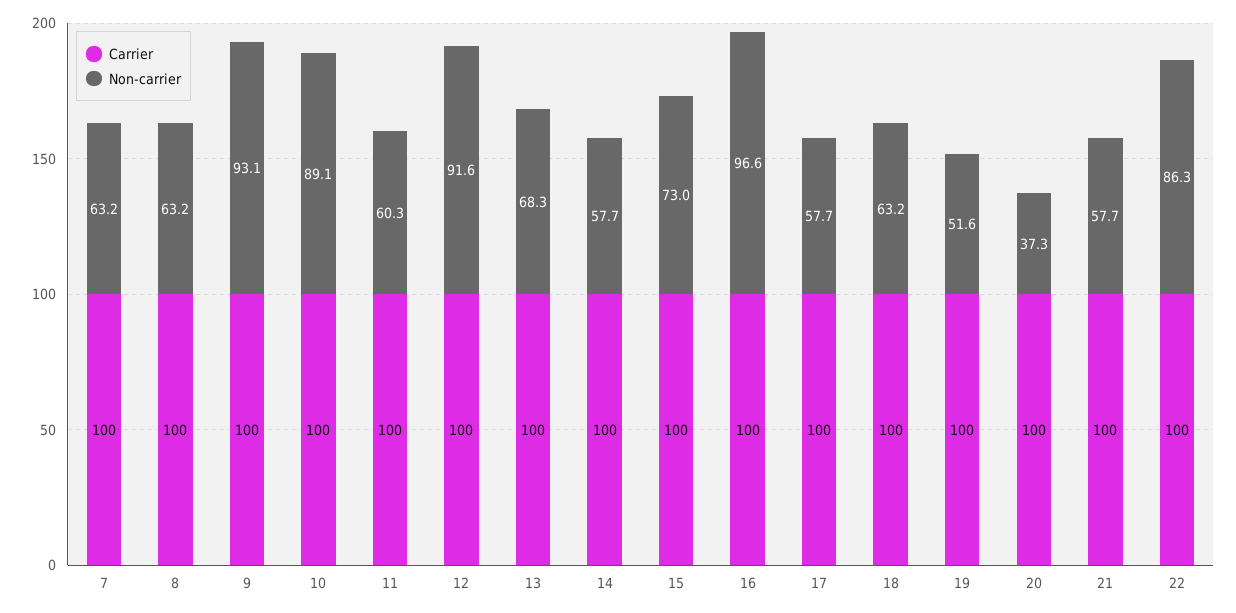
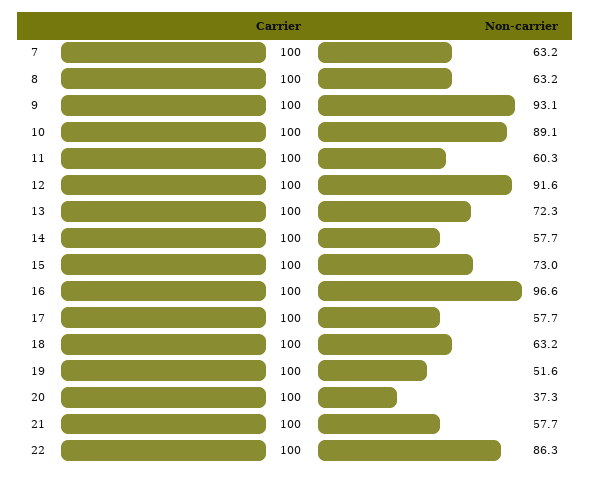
  {
    "Carrier": {
      "7": 100,
      "8": 100,
      "9": 100,
      "10": 100,
      "11": 100,
      "12": 100,
      "13": 100,
      "14": 100,
      "15": 100,
      "16": 100,
      "17": 100,
      "18": 100,
      "19": 100,
      "20": 100,
      "21": 100,
      "22": 100
    },
    "Non-carrier": {
      "7": 63.2,
      "8": 63.2,
      "9": 93.1,
      "10": 89.1,
      "11": 60.3,
      "12": 91.6,
-     "13": 68.3,
+     "13": 72.3,
      "14": 57.7,
      "15": 73,
      "16": 96.6,
      "17": 57.7,
      "18": 63.2,
      "19": 51.6,
      "20": 37.3,
      "21": 57.7,
      "22": 86.3
    }
  }

